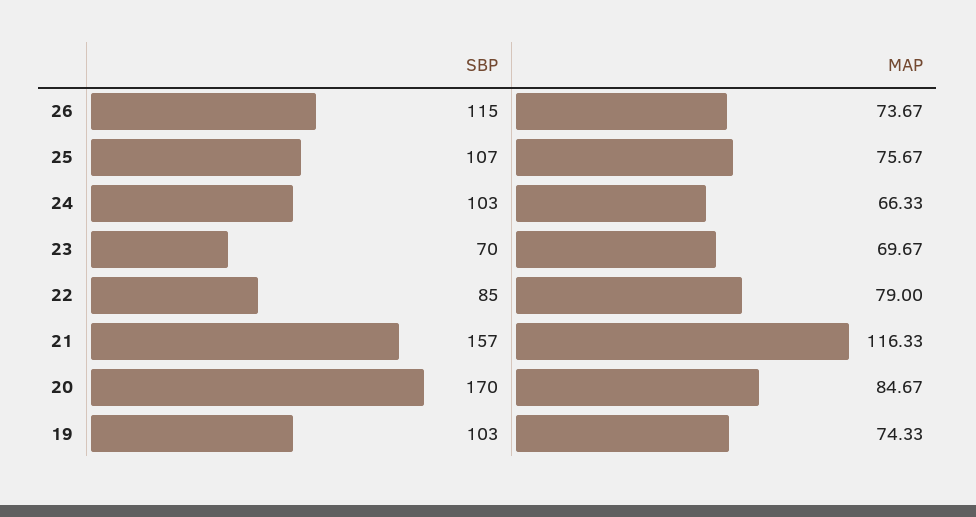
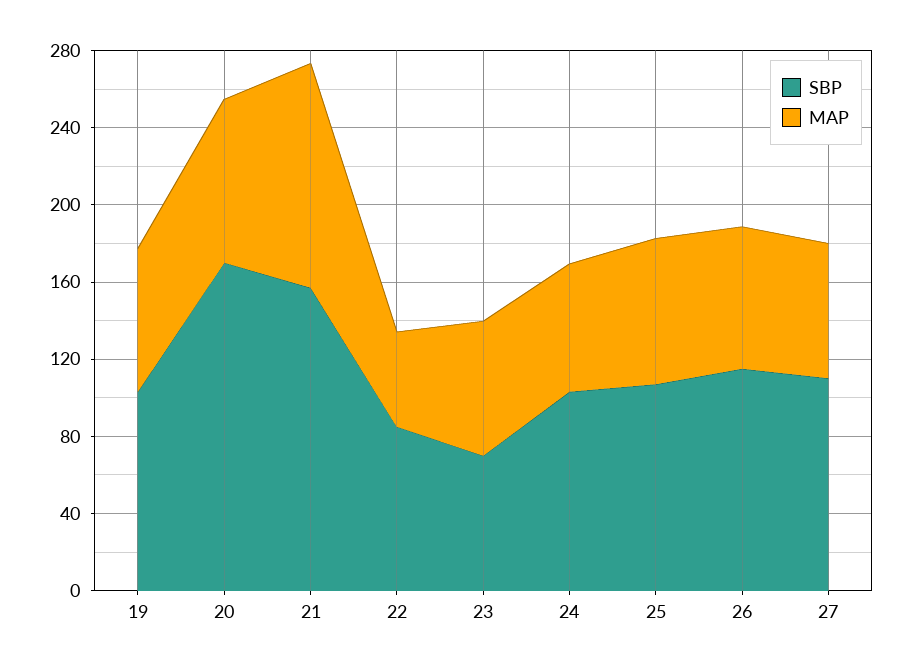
  {
    "SBP": {
      "26": 115,
      "25": 107,
      "24": 103,
      "23": 70,
      "22": 85,
      "21": 157,
      "20": 170,
-     "19": 103
+     "19": 103,
+     "27": 110
    },
    "MAP": {
      "26": 73.67,
      "25": 75.67,
      "24": 66.33,
      "23": 69.67,
-     "22": 79,
+     "22": 50,
      "21": 116.33,
      "20": 84.67,
-     "19": 74.33
+     "19": 74.33,
+     "27": 70
    }
  }

